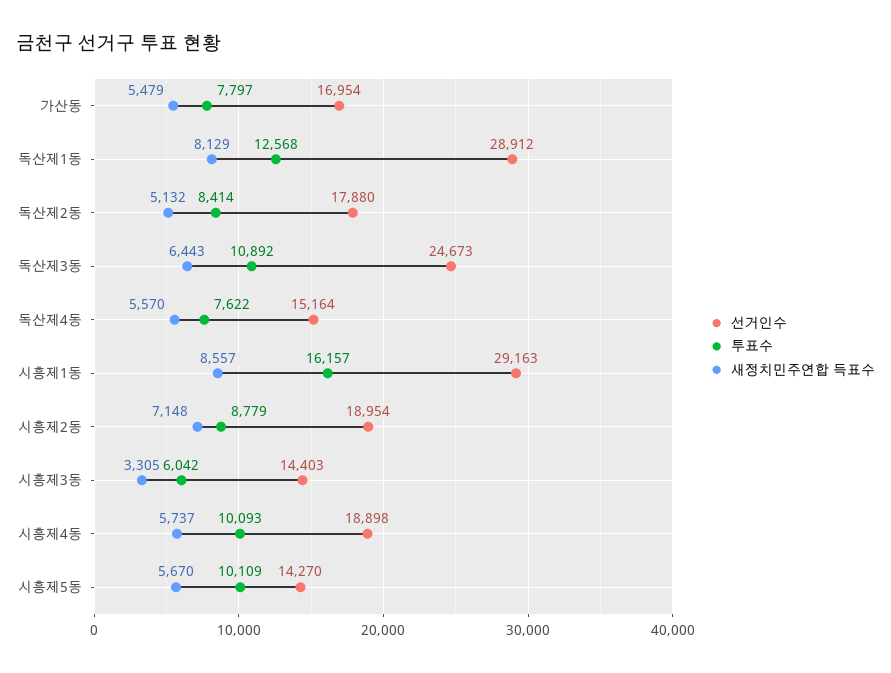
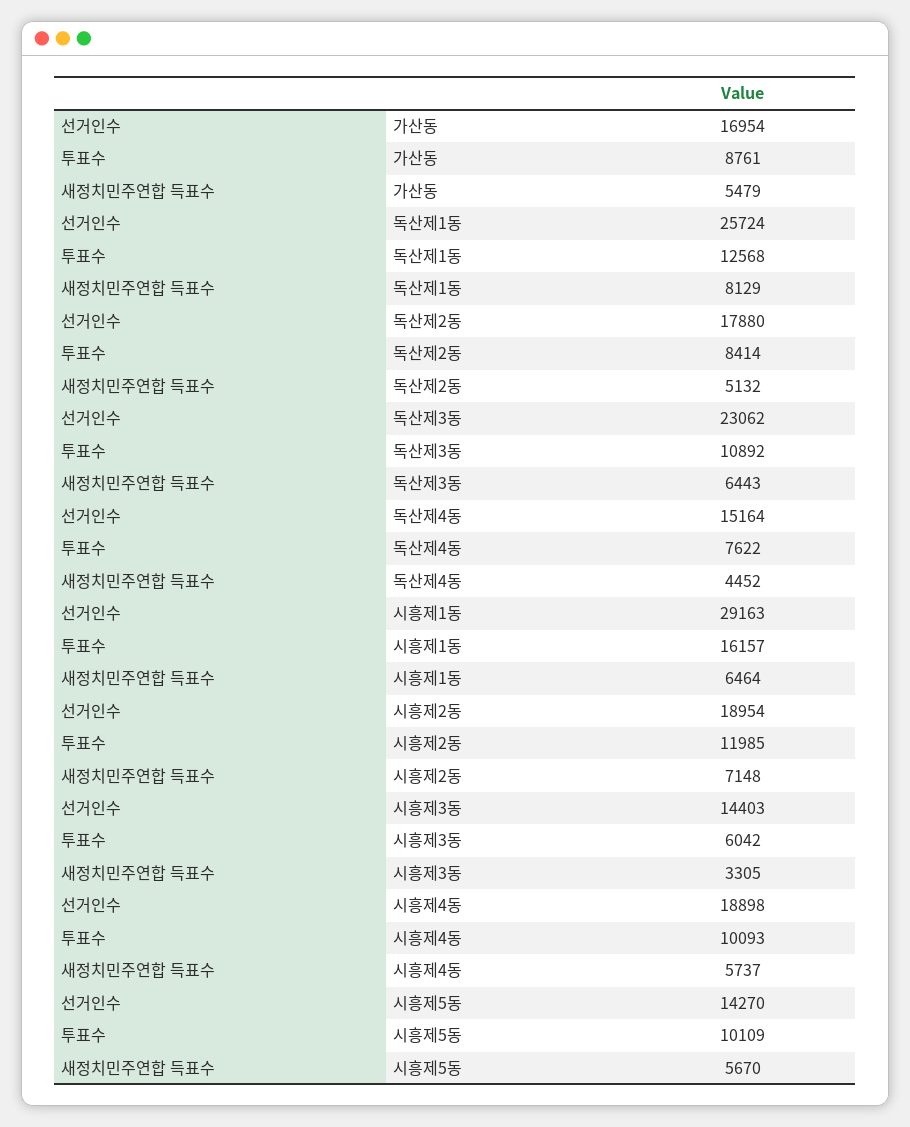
  {
    "선거인수": {
      "가산동": 16954,
-     "독산제1동": 28912,
+     "독산제1동": 25724,
      "독산제2동": 17880,
-     "독산제3동": 24673,
+     "독산제3동": 23062,
      "독산제4동": 15164,
      "시흥제1동": 29163,
      "시흥제2동": 18954,
      "시흥제3동": 14403,
      "시흥제4동": 18898,
      "시흥제5동": 14270
    },
    "투표수": {
-     "가산동": 7797,
+     "가산동": 8761,
      "독산제1동": 12568,
      "독산제2동": 8414,
      "독산제3동": 10892,
      "독산제4동": 7622,
      "시흥제1동": 16157,
-     "시흥제2동": 8779,
+     "시흥제2동": 11985,
      "시흥제3동": 6042,
      "시흥제4동": 10093,
      "시흥제5동": 10109
    },
    "새정치민주연합 득표수": {
      "가산동": 5479,
      "독산제1동": 8129,
      "독산제2동": 5132,
      "독산제3동": 6443,
-     "독산제4동": 5570,
+     "독산제4동": 4452,
-     "시흥제1동": 8557,
+     "시흥제1동": 6464,
      "시흥제2동": 7148,
      "시흥제3동": 3305,
      "시흥제4동": 5737,
      "시흥제5동": 5670
    }
  }

